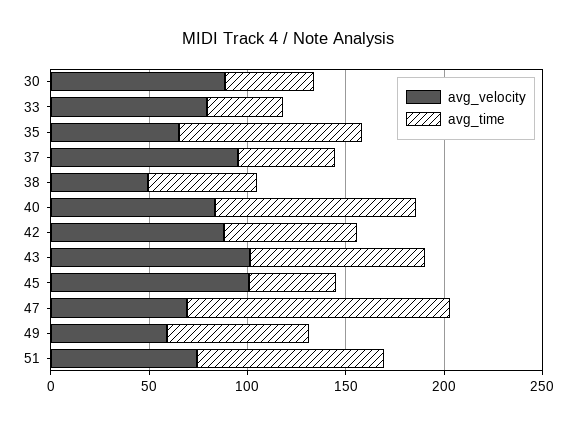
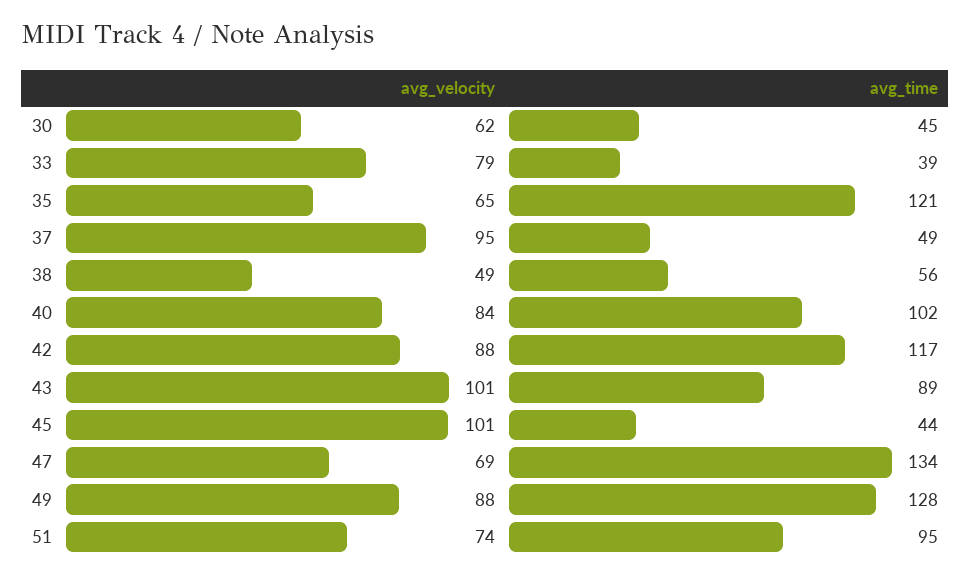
  {
    "avg_velocity": {
-     "30": 90,
+     "30": 62,
      "33": 79,
      "35": 65,
      "37": 95,
      "38": 49,
      "40": 84,
      "42": 88,
      "43": 101,
      "45": 101,
      "47": 69,
-     "49": 60,
+     "49": 88,
      "51": 74
    },
    "avg_time": {
      "30": 45,
      "33": 39,
-     "35": 90,
+     "35": 121,
      "37": 49,
      "38": 56,
      "40": 102,
-     "42": 70,
+     "42": 117,
      "43": 89,
      "45": 44,
      "47": 134,
-     "49": 70,
+     "49": 128,
      "51": 95
    }
  }

